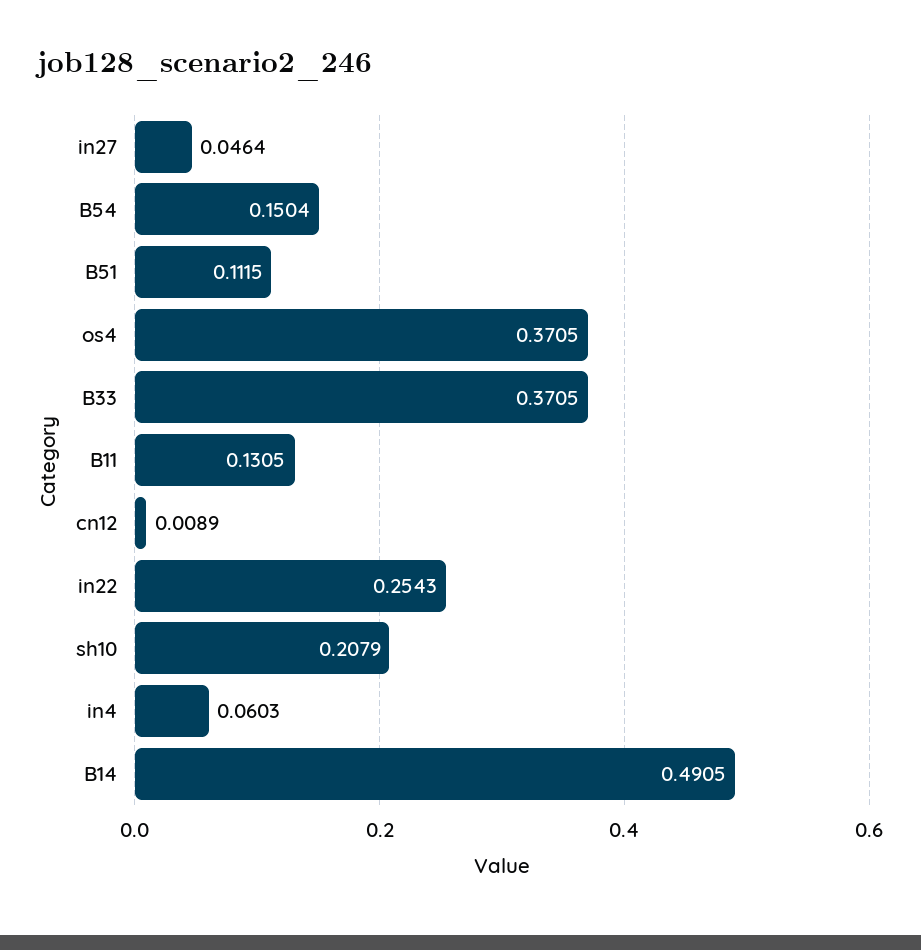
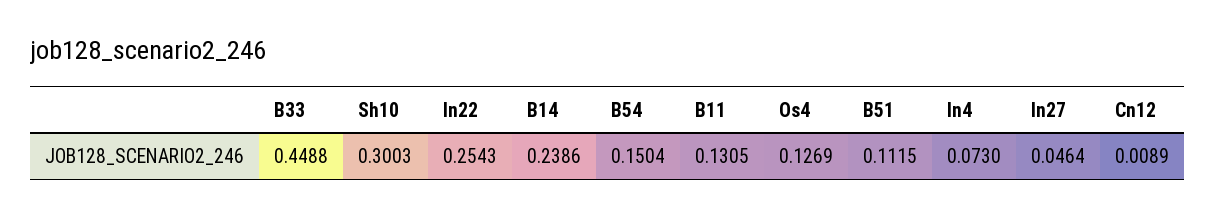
  {
    "in27": 0.0464,
    "B54": 0.1504,
    "B51": 0.1115,
-   "os4": 0.3705,
+   "os4": 0.1269,
-   "B33": 0.3705,
+   "B33": 0.4488,
    "B11": 0.1305,
    "cn12": 0.0089,
    "in22": 0.2543,
-   "sh10": 0.2079,
+   "sh10": 0.3003,
-   "in4": 0.0603,
+   "in4": 0.073,
-   "B14": 0.4905
+   "B14": 0.2386
  }

